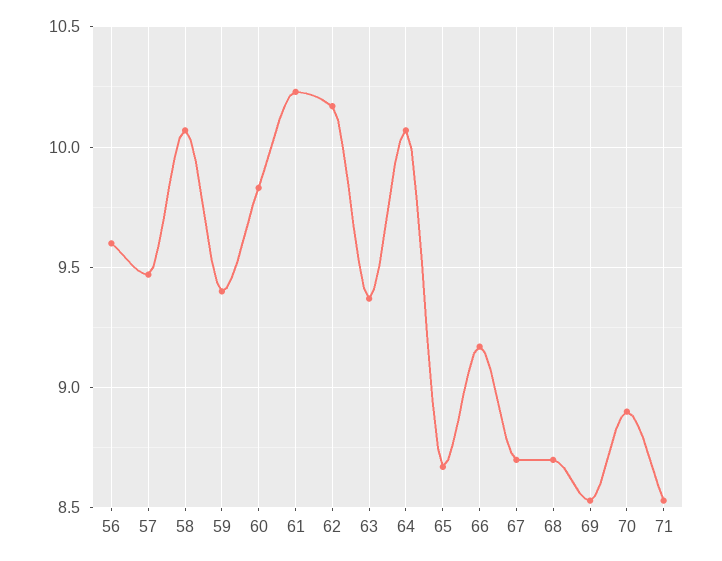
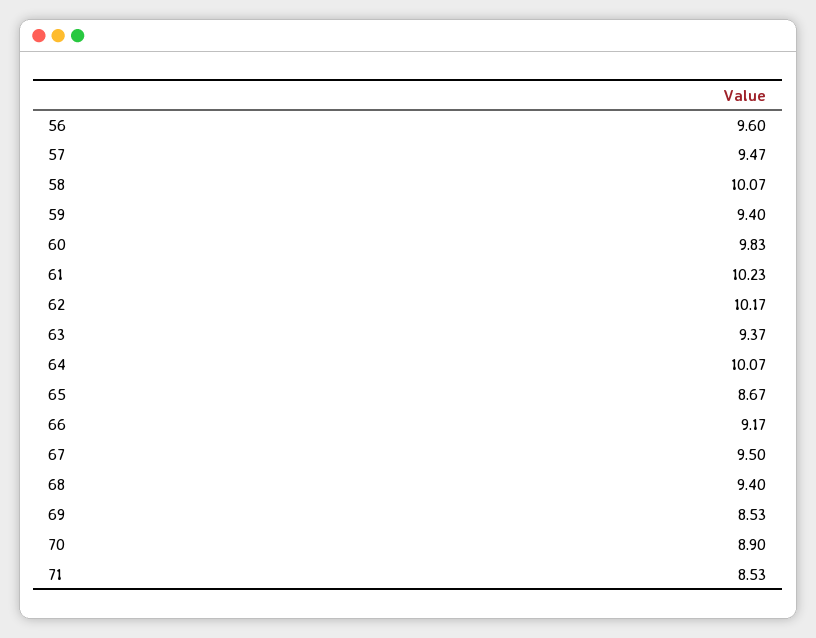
  {
    "56": 9.6,
    "57": 9.47,
    "58": 10.07,
    "59": 9.4,
    "60": 9.83,
    "61": 10.23,
    "62": 10.17,
    "63": 9.37,
    "64": 10.07,
    "65": 8.67,
    "66": 9.17,
-   "67": 8.7,
+   "67": 9.5,
-   "68": 8.7,
+   "68": 9.4,
    "69": 8.53,
    "70": 8.9,
    "71": 8.53
  }

